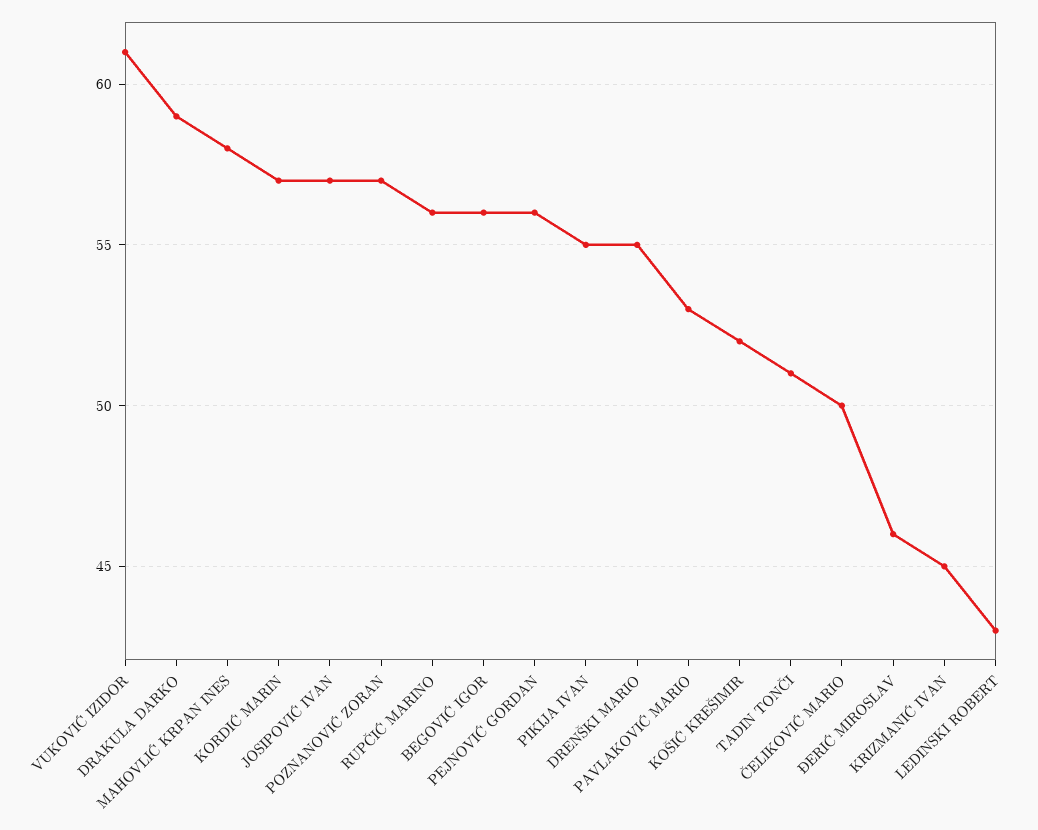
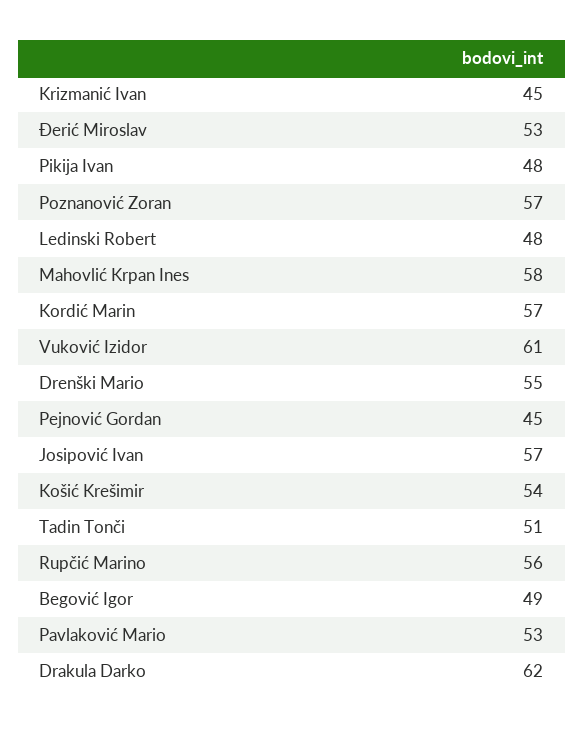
  {
    "VUKOVIĆ IZIDOR": 61,
-   "DRAKULA DARKO": 59,
+   "DRAKULA DARKO": 62,
    "MAHOVLIĆ KRPAN INES": 58,
    "KORDIĆ MARIN": 57,
    "JOSIPOVIĆ IVAN": 57,
    "POZNANOVIĆ ZORAN": 57,
    "RUPČIĆ MARINO": 56,
-   "BEGOVIĆ IGOR": 56,
+   "BEGOVIĆ IGOR": 49,
-   "PEJNOVIĆ GORDAN": 56,
+   "PEJNOVIĆ GORDAN": 45,
-   "PIKIJA IVAN": 55,
+   "PIKIJA IVAN": 48,
    "DRENŠKI MARIO": 55,
    "PAVLAKOVIĆ MARIO": 53,
-   "KOŠIĆ KREŠIMIR": 52,
+   "KOŠIĆ KREŠIMIR": 54,
    "TADIN TONČI": 51,
-   "ČELIKOVIĆ MARIO": 50,
-   "ĐERIĆ MIROSLAV": 46,
+   "ĐERIĆ MIROSLAV": 53,
    "KRIZMANIĆ IVAN": 45,
-   "LEDINSKI ROBERT": 43
+   "LEDINSKI ROBERT": 48
  }

